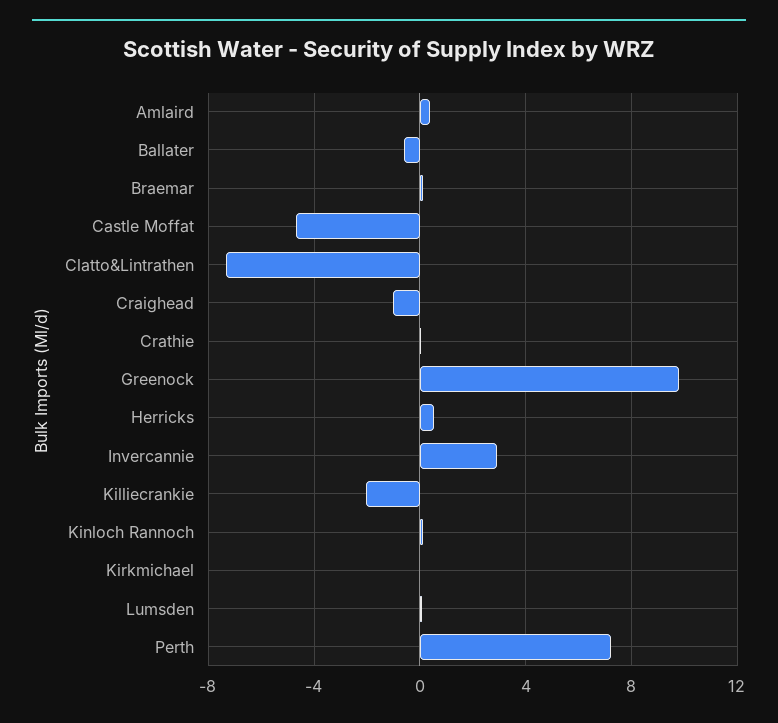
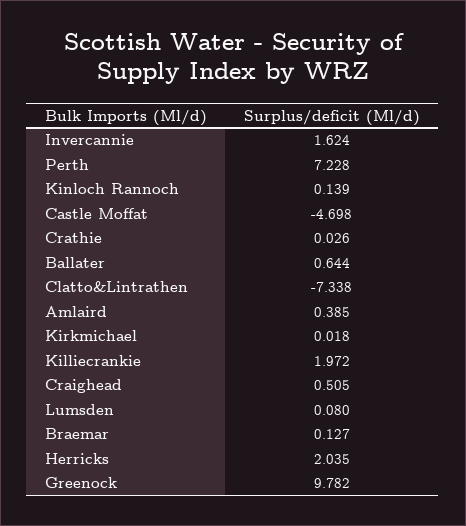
  {
    "Amlaird": 0.385,
-   "Ballater": -0.5,
+   "Ballater": 0.644,
    "Braemar": 0.127,
    "Castle Moffat": -4.698,
    "Clatto&Lintrathen": -7.338,
-   "Craighead": -1,
+   "Craighead": 0.505,
    "Crathie": 0.026,
    "Greenock": 9.782,
-   "Herricks": 0.5,
+   "Herricks": 2.035,
-   "Invercannie": 3,
+   "Invercannie": 1.624,
-   "Killiecrankie": -2,
+   "Killiecrankie": 1.972,
    "Kinloch Rannoch": 0.139,
    "Kirkmichael": 0.018,
    "Lumsden": 0.08,
    "Perth": 7.228
  }

